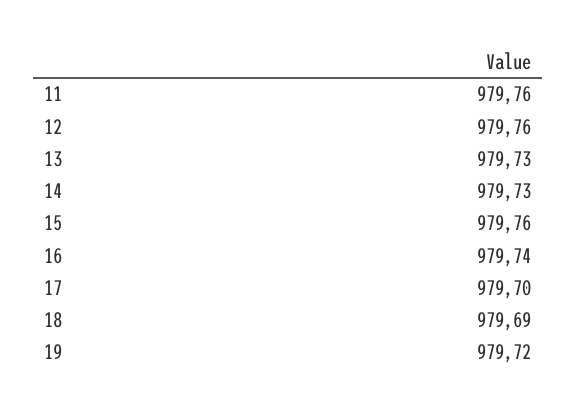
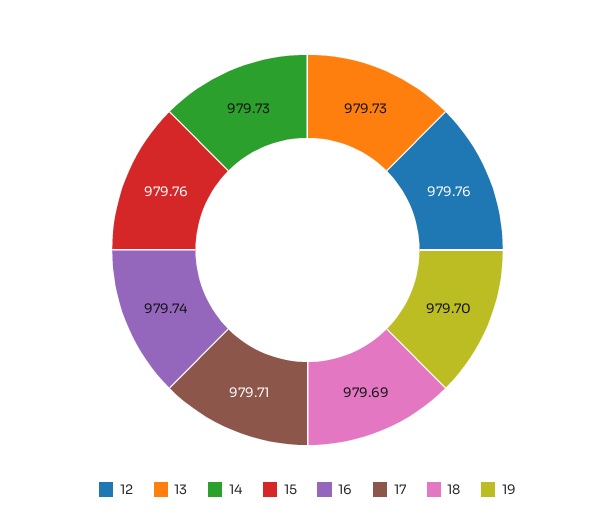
  {
-   "11": 979.76,
    "12": 979.76,
    "13": 979.73,
    "14": 979.73,
    "15": 979.76,
    "16": 979.74,
-   "17": 979.7,
+   "17": 979.71,
    "18": 979.69,
-   "19": 979.72
+   "19": 979.7
  }

